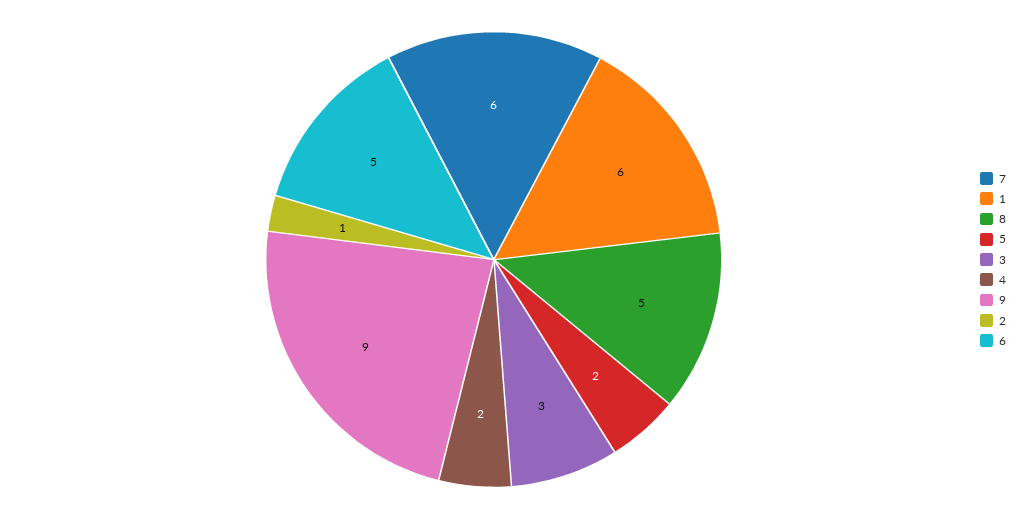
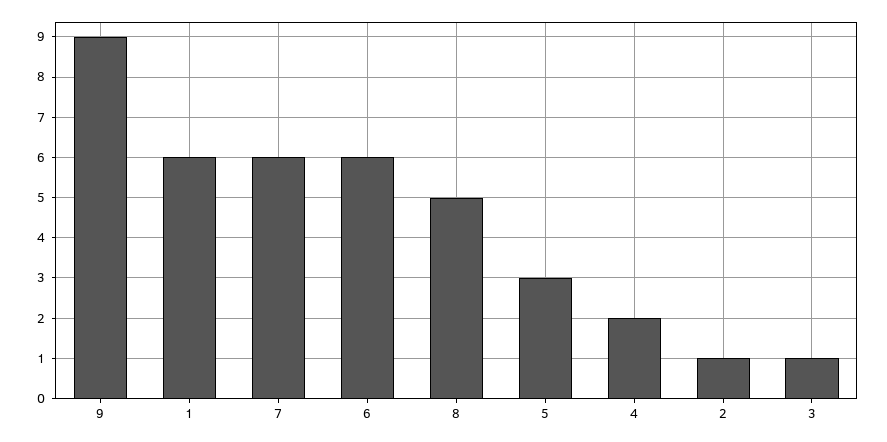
  {
    "7": 6,
    "1": 6,
    "8": 5,
-   "5": 2,
+   "5": 3,
-   "3": 3,
+   "3": 1,
    "4": 2,
    "9": 9,
    "2": 1,
-   "6": 5
+   "6": 6
  }

